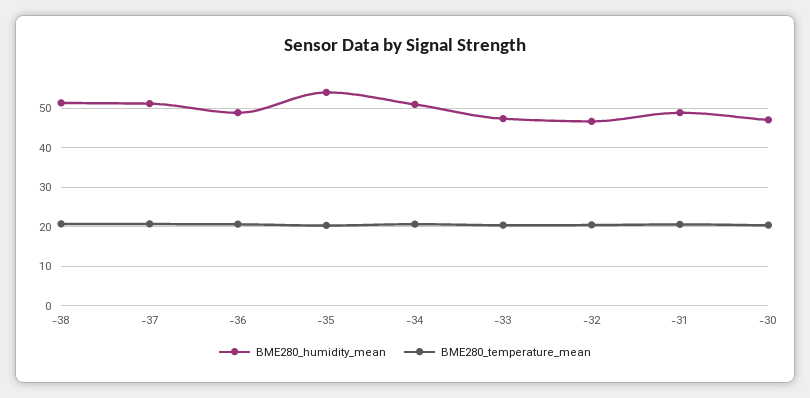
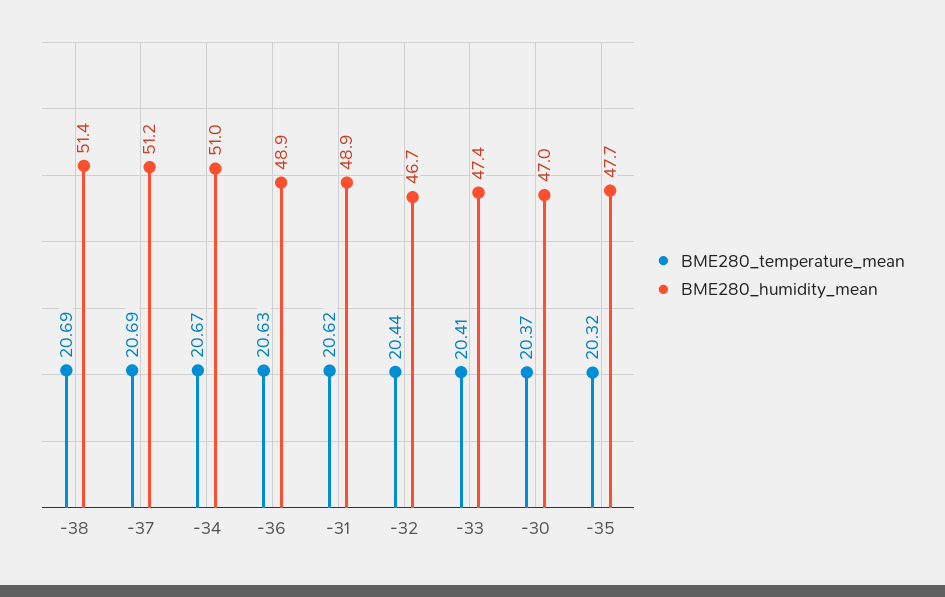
  {
    "BME280_humidity_mean": {
      "-38": 51.4,
      "-37": 51.2,
      "-36": 48.9,
-     "-35": 54,
+     "-35": 47.7,
      "-34": 51,
      "-33": 47.4,
      "-32": 46.7,
      "-31": 48.9,
      "-30": 47
    },
    "BME280_temperature_mean": {
      "-38": 20.69,
      "-37": 20.69,
      "-36": 20.63,
      "-35": 20.32,
      "-34": 20.67,
      "-33": 20.41,
      "-32": 20.44,
      "-31": 20.62,
      "-30": 20.37
    }
  }

